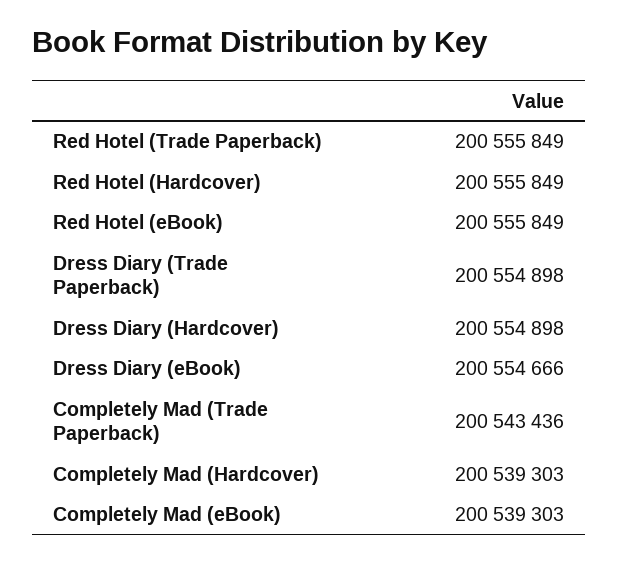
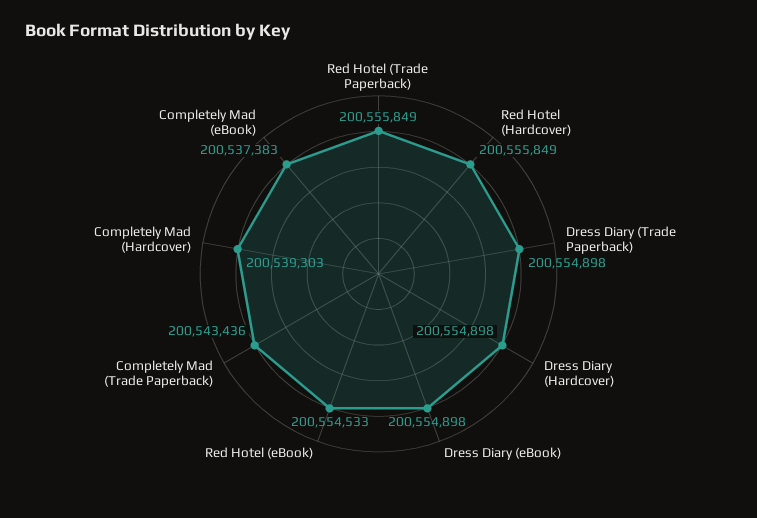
  {
    "Red Hotel (Trade Paperback)": 200555849,
    "Red Hotel (Hardcover)": 200555849,
-   "Red Hotel (eBook)": 200555849,
+   "Red Hotel (eBook)": 200554533,
    "Dress Diary (Trade Paperback)": 200554898,
    "Dress Diary (Hardcover)": 200554898,
-   "Dress Diary (eBook)": 200554666,
+   "Dress Diary (eBook)": 200554898,
    "Completely Mad (Trade Paperback)": 200543436,
    "Completely Mad (Hardcover)": 200539303,
-   "Completely Mad (eBook)": 200539303
+   "Completely Mad (eBook)": 200537383
  }

